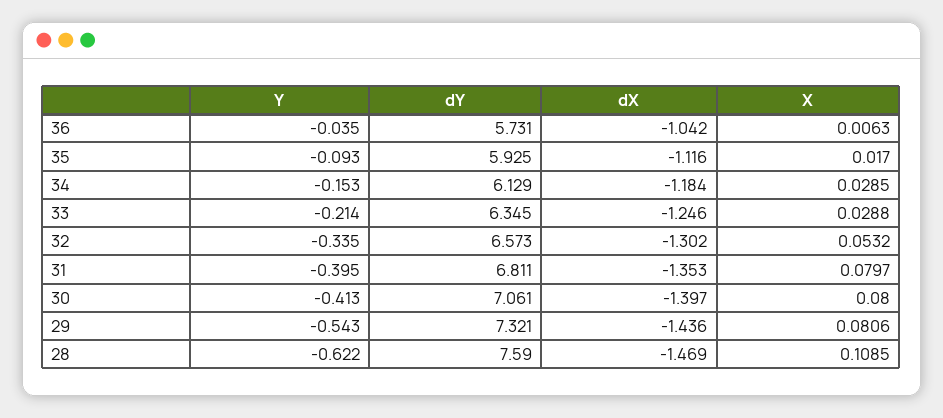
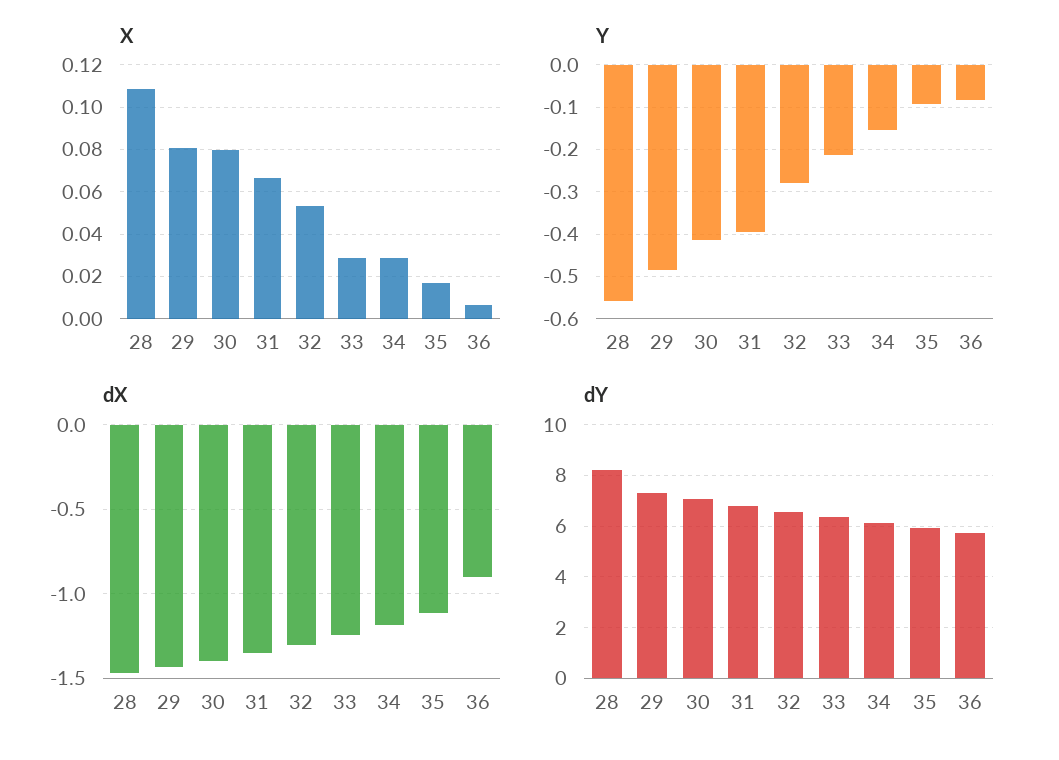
  {
    "Y": {
-     "36": -0.035,
+     "36": -0.08,
      "35": -0.093,
      "34": -0.153,
      "33": -0.214,
-     "32": -0.335,
+     "32": -0.28,
      "31": -0.395,
      "30": -0.413,
-     "29": -0.543,
+     "29": -0.48,
-     "28": -0.622
+     "28": -0.56
    },
    "dY": {
      "36": 5.731,
      "35": 5.925,
      "34": 6.129,
      "33": 6.345,
      "32": 6.573,
      "31": 6.811,
      "30": 7.061,
      "29": 7.321,
-     "28": 7.59
+     "28": 8.25
    },
    "dX": {
-     "36": -1.042,
+     "36": -0.9,
      "35": -1.116,
      "34": -1.184,
      "33": -1.246,
      "32": -1.302,
      "31": -1.353,
      "30": -1.397,
      "29": -1.436,
      "28": -1.469
    },
    "X": {
      "36": 0.0063,
      "35": 0.017,
      "34": 0.0285,
      "33": 0.0288,
      "32": 0.0532,
-     "31": 0.0797,
+     "31": 0.065,
      "30": 0.08,
      "29": 0.0806,
      "28": 0.1085
    }
  }

